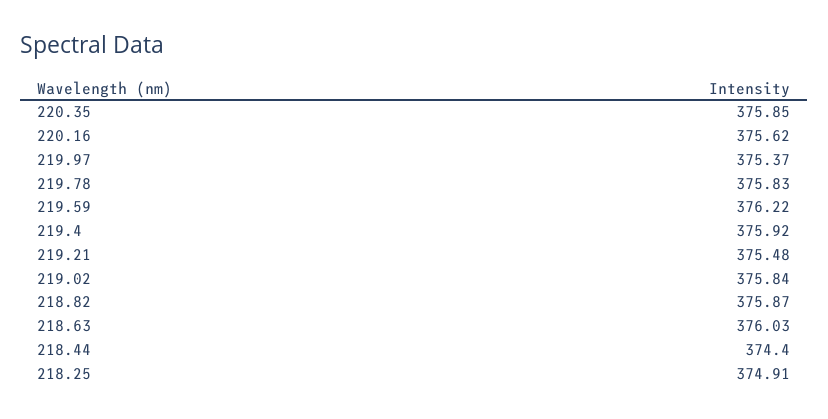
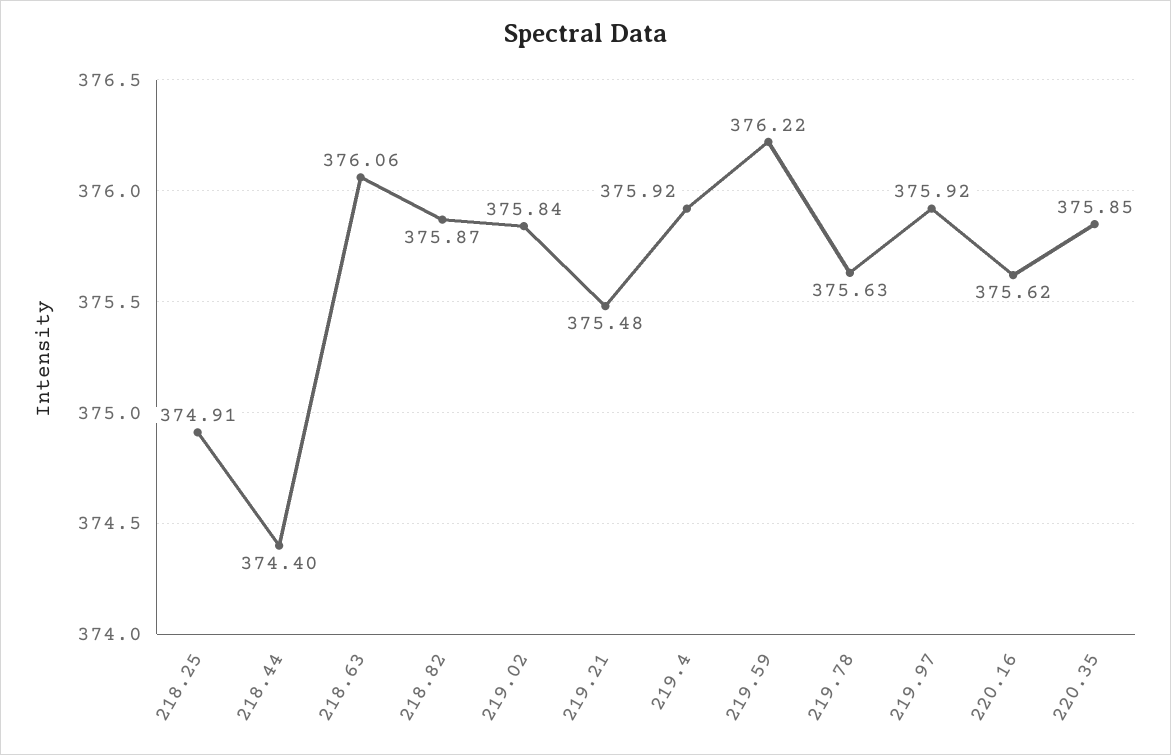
  {
    "220.35": 375.85,
    "220.16": 375.62,
-   "219.97": 375.37,
+   "219.97": 375.92,
-   "219.78": 375.83,
+   "219.78": 375.63,
    "219.59": 376.22,
    "219.4": 375.92,
    "219.21": 375.48,
    "219.02": 375.84,
    "218.82": 375.87,
-   "218.63": 376.03,
+   "218.63": 376.06,
    "218.44": 374.4,
    "218.25": 374.91
  }

